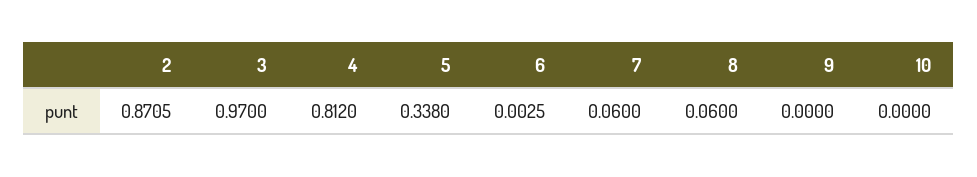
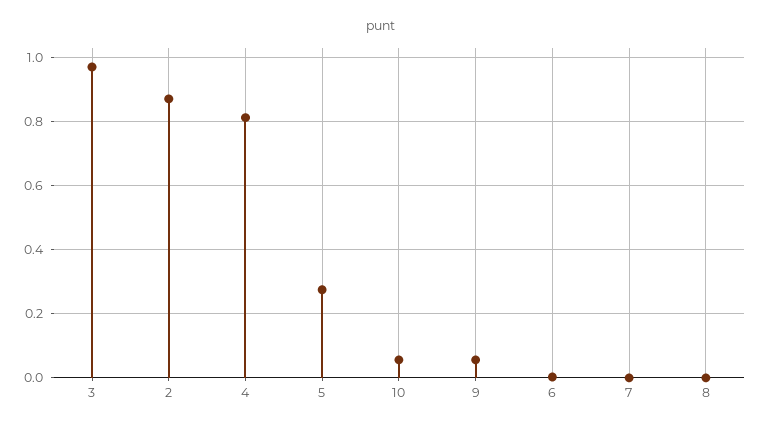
  {
    "2": 0.8705,
    "3": 0.97,
    "4": 0.812,
-   "5": 0.338,
+   "5": 0.28,
    "6": 0.0025,
-   "7": 0.06,
+   "7": 0,
-   "8": 0.06,
+   "8": 0,
-   "9": 0,
+   "9": 0.06,
-   "10": 0
+   "10": 0.06
  }

